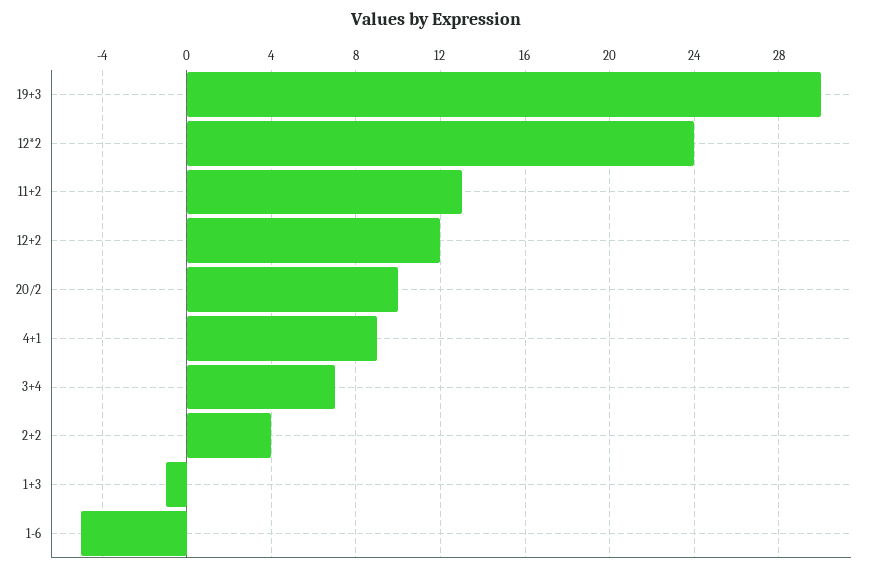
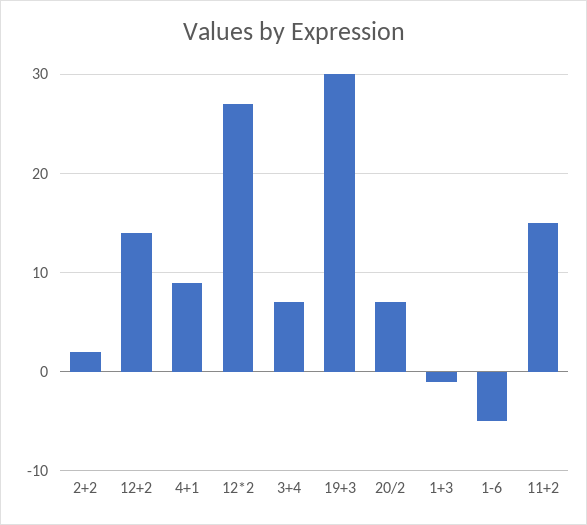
  {
    "19+3": 30,
-   "12*2": 24,
+   "12*2": 27,
-   "11+2": 13,
+   "11+2": 15,
-   "12+2": 12,
+   "12+2": 14,
-   "20/2": 10,
+   "20/2": 7,
    "4+1": 9,
    "3+4": 7,
-   "2+2": 4,
+   "2+2": 2,
    "1+3": -1,
    "1-6": -5
  }

